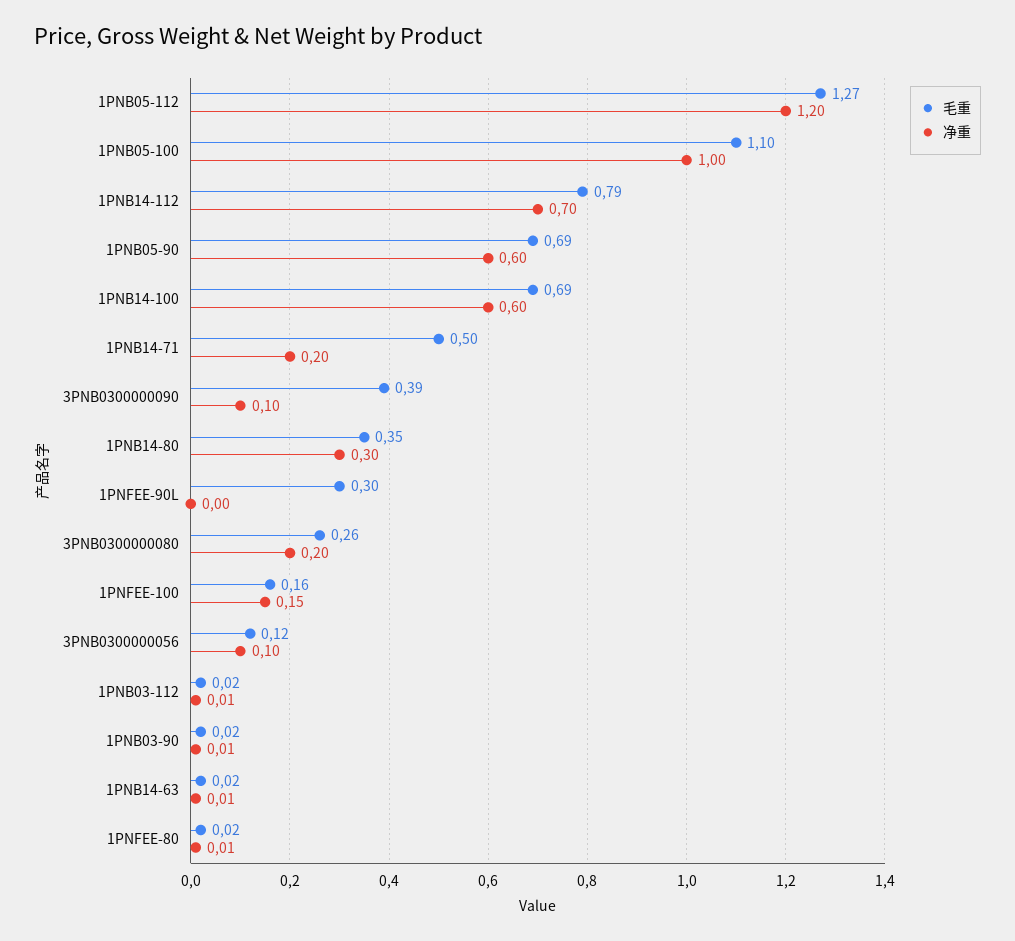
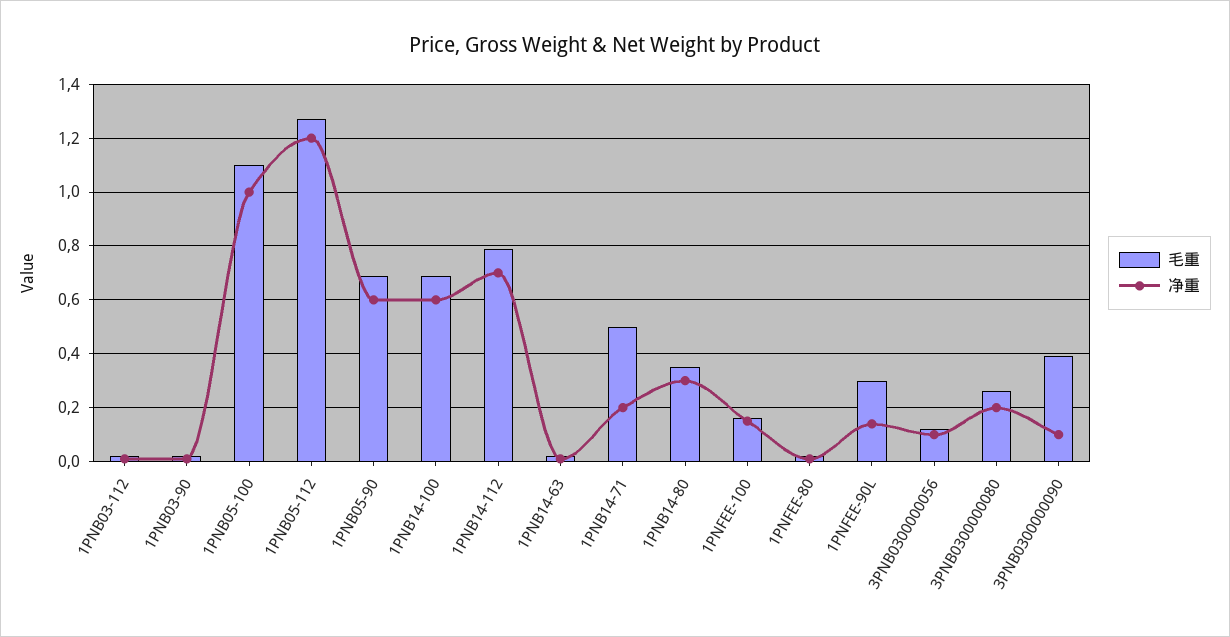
  {
    "毛重": {
      "1PNB05-112": 1.27,
      "1PNB05-100": 1.1,
      "1PNB14-112": 0.79,
      "1PNB05-90": 0.69,
      "1PNB14-100": 0.69,
      "1PNB14-71": 0.5,
      "3PNB0300000090": 0.39,
      "1PNB14-80": 0.35,
      "1PNFEE-90L": 0.3,
      "3PNB0300000080": 0.26,
      "1PNFEE-100": 0.16,
      "3PNB0300000056": 0.12,
      "1PNB03-112": 0.02,
      "1PNB03-90": 0.02,
      "1PNB14-63": 0.02,
      "1PNFEE-80": 0.02
    },
    "净重": {
      "1PNB05-112": 1.2,
      "1PNB05-100": 1,
      "1PNB14-112": 0.7,
      "1PNB05-90": 0.6,
      "1PNB14-100": 0.6,
      "1PNB14-71": 0.2,
      "3PNB0300000090": 0.1,
      "1PNB14-80": 0.3,
-     "1PNFEE-90L": 0,
+     "1PNFEE-90L": 0.15,
      "3PNB0300000080": 0.2,
      "1PNFEE-100": 0.15,
      "3PNB0300000056": 0.1,
      "1PNB03-112": 0.01,
      "1PNB03-90": 0.01,
      "1PNB14-63": 0.01,
      "1PNFEE-80": 0.01
    }
  }

